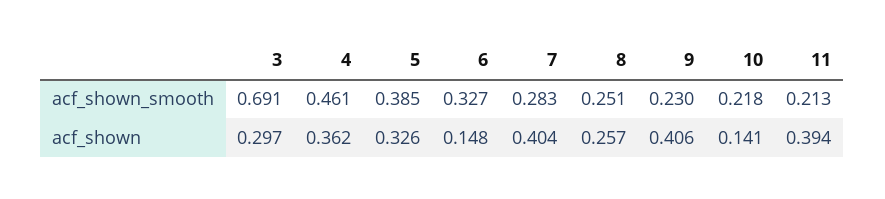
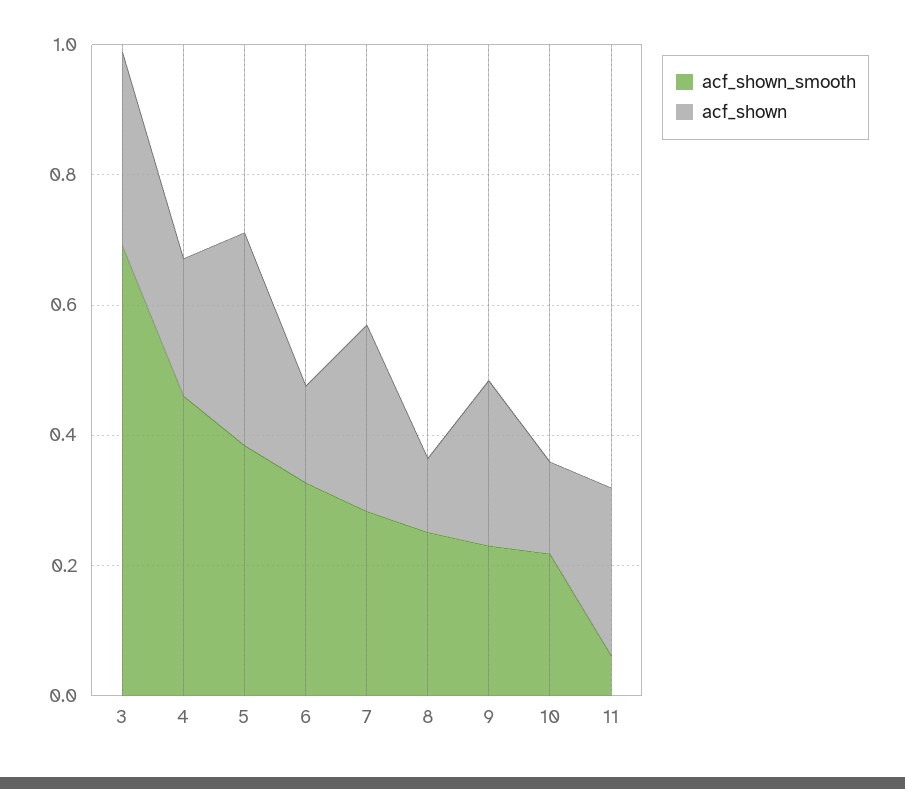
  {
    "acf_shown_smooth": {
      "3": 0.691,
      "4": 0.461,
      "5": 0.385,
      "6": 0.327,
      "7": 0.283,
      "8": 0.251,
      "9": 0.23,
      "10": 0.218,
-     "11": 0.213
+     "11": 0.05
    },
    "acf_shown": {
      "3": 0.297,
-     "4": 0.362,
+     "4": 0.2,
      "5": 0.326,
      "6": 0.148,
-     "7": 0.404,
+     "7": 0.3,
-     "8": 0.257,
+     "8": 0.1,
-     "9": 0.406,
+     "9": 0.25,
      "10": 0.141,
-     "11": 0.394
+     "11": 0.25
    }
  }

